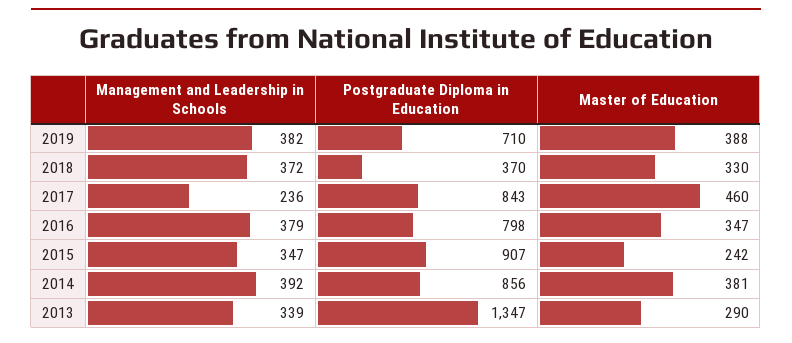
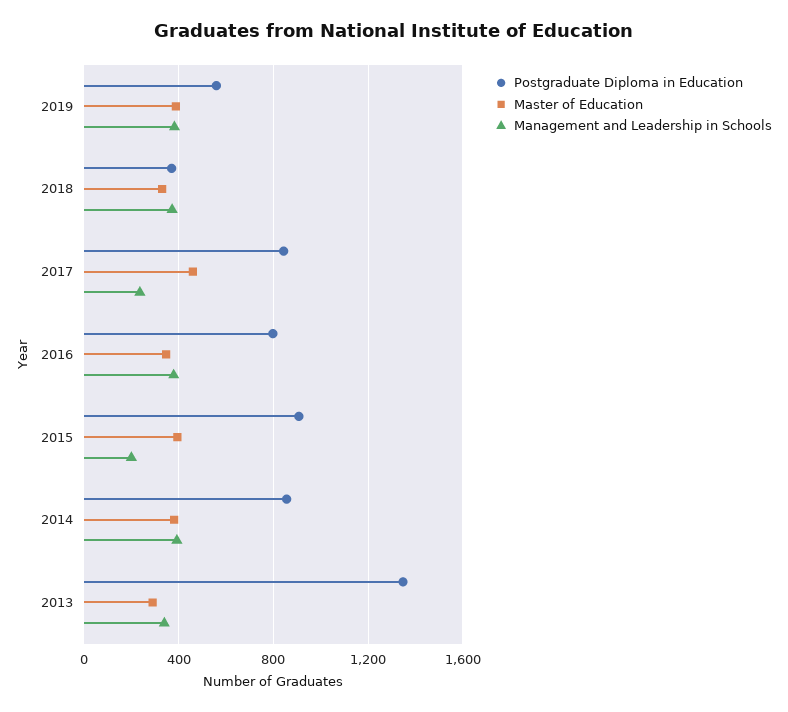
  {
    "Management and Leadership in Schools": {
      "2019": 382,
      "2018": 372,
      "2017": 236,
      "2016": 379,
-     "2015": 347,
+     "2015": 200,
      "2014": 392,
      "2013": 339
    },
    "Postgraduate Diploma in Education": {
-     "2019": 710,
+     "2019": 550,
      "2018": 370,
      "2017": 843,
      "2016": 798,
      "2015": 907,
      "2014": 856,
      "2013": 1347
    },
    "Master of Education": {
      "2019": 388,
      "2018": 330,
      "2017": 460,
      "2016": 347,
-     "2015": 242,
+     "2015": 400,
      "2014": 381,
      "2013": 290
    }
  }

